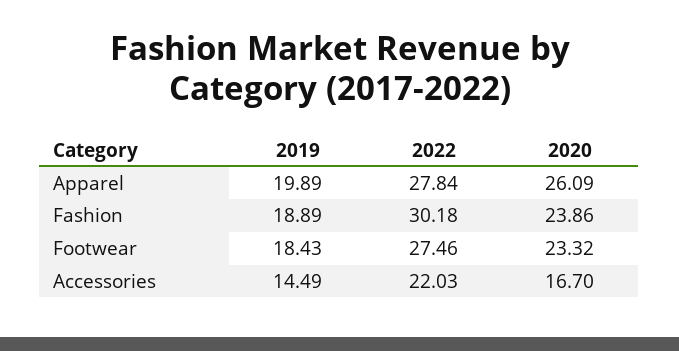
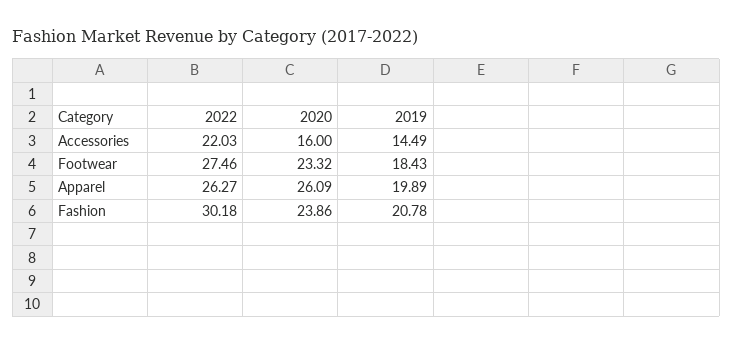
  {
    "2019": {
      "Apparel": 19.89,
-     "Fashion": 18.89,
+     "Fashion": 20.78,
      "Footwear": 18.43,
      "Accessories": 14.49
    },
    "2022": {
-     "Apparel": 27.84,
+     "Apparel": 26.27,
      "Fashion": 30.18,
      "Footwear": 27.46,
      "Accessories": 22.03
    },
    "2020": {
      "Apparel": 26.09,
      "Fashion": 23.86,
      "Footwear": 23.32,
-     "Accessories": 16.7
+     "Accessories": 16
    }
  }

